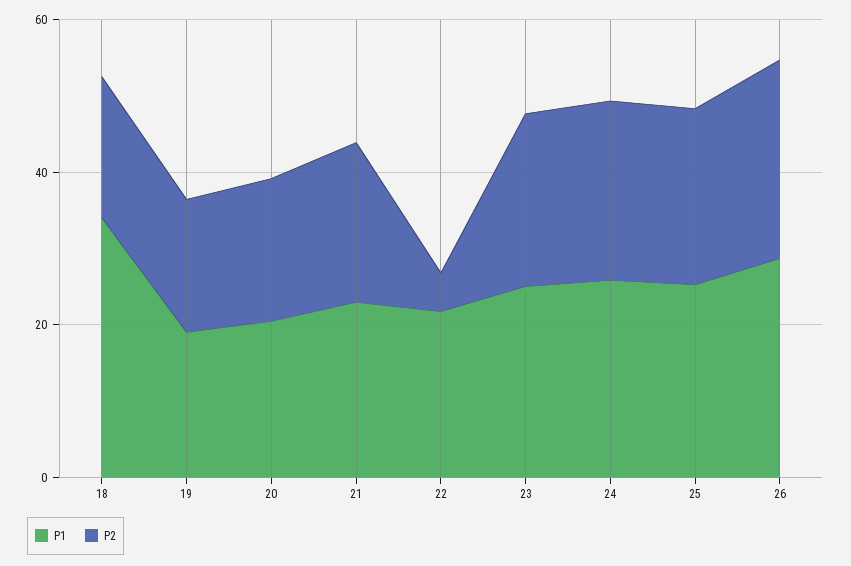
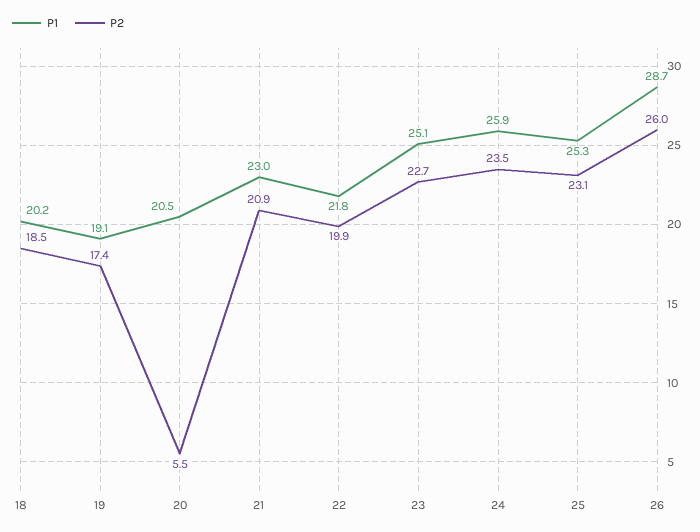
  {
    "P1": {
-     "18": 35,
+     "18": 20.2,
      "19": 19.1,
      "20": 20.5,
      "21": 23,
      "22": 21.8,
      "23": 25.1,
      "24": 25.9,
      "25": 25.3,
      "26": 28.7
    },
    "P2": {
      "18": 18.5,
      "19": 17.4,
-     "20": 20,
+     "20": 5.5,
      "21": 20.9,
-     "22": 5,
+     "22": 19.9,
      "23": 22.7,
      "24": 23.5,
      "25": 23.1,
      "26": 26
    }
  }

